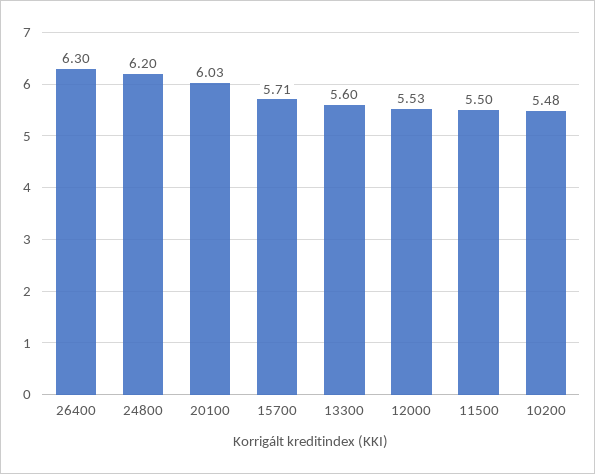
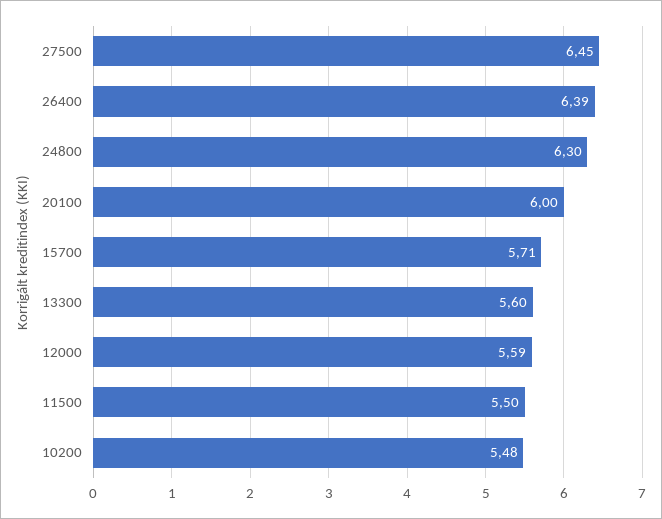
  {
-   "26400": 6.3,
+   "26400": 6.39,
-   "24800": 6.2,
+   "24800": 6.3,
-   "20100": 6.03,
+   "20100": 6,
    "15700": 5.71,
    "13300": 5.6,
-   "12000": 5.53,
+   "12000": 5.59,
    "11500": 5.5,
-   "10200": 5.48
+   "10200": 5.48,
+   "27500": 6.45
  }

